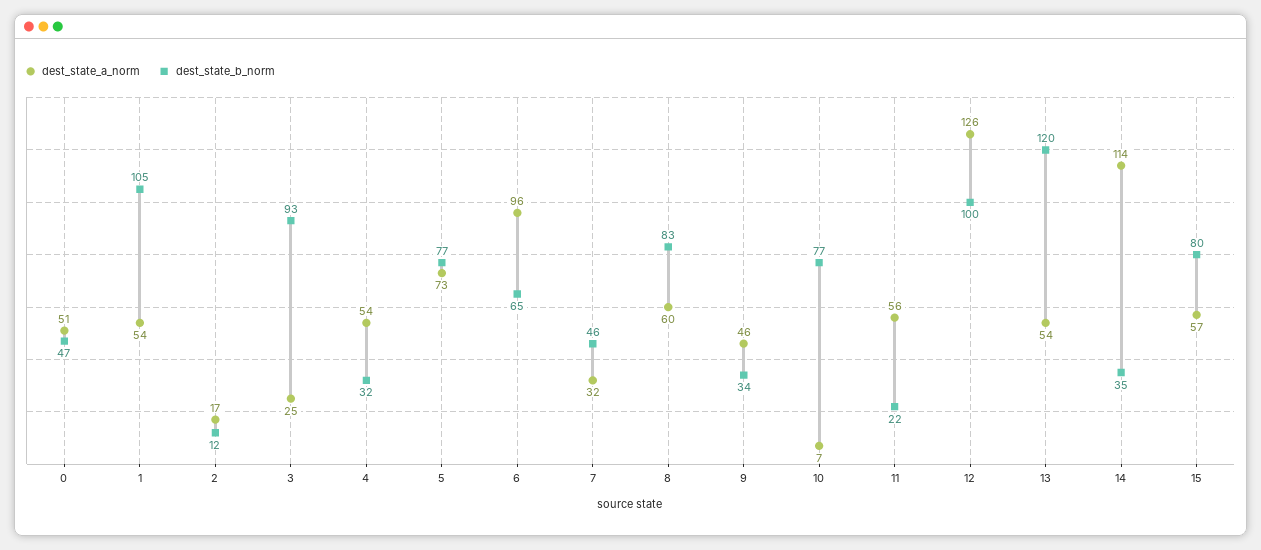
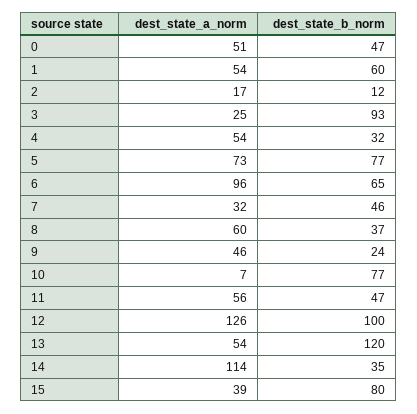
  {
    "dest_state_a_norm": {
      "0": 51,
      "1": 54,
      "2": 17,
      "3": 25,
      "4": 54,
      "5": 73,
      "6": 96,
      "7": 32,
      "8": 60,
      "9": 46,
      "10": 7,
      "11": 56,
      "12": 126,
      "13": 54,
      "14": 114,
-     "15": 57
+     "15": 39
    },
    "dest_state_b_norm": {
      "0": 47,
-     "1": 105,
+     "1": 60,
      "2": 12,
      "3": 93,
      "4": 32,
      "5": 77,
      "6": 65,
      "7": 46,
-     "8": 83,
+     "8": 37,
-     "9": 34,
+     "9": 24,
      "10": 77,
-     "11": 22,
+     "11": 47,
      "12": 100,
      "13": 120,
      "14": 35,
      "15": 80
    }
  }

